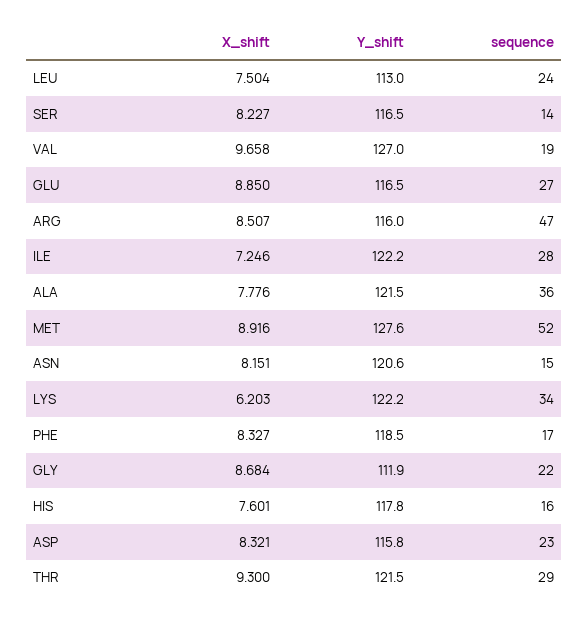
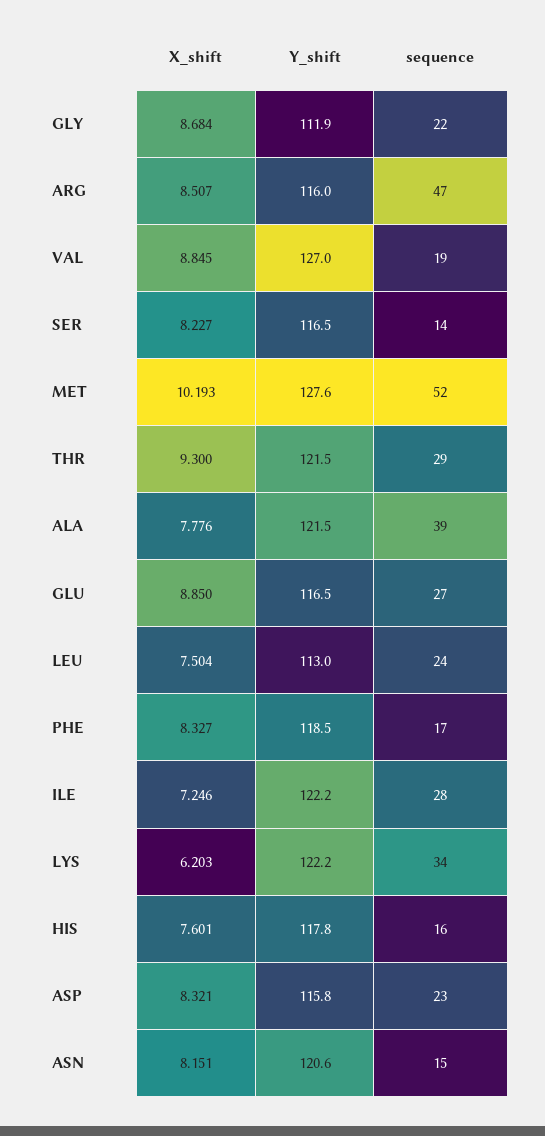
  {
    "X_shift": {
      "LEU": 7.504,
      "SER": 8.227,
-     "VAL": 9.658,
+     "VAL": 8.845,
      "GLU": 8.85,
      "ARG": 8.507,
      "ILE": 7.246,
      "ALA": 7.776,
-     "MET": 8.916,
+     "MET": 10.193,
      "ASN": 8.151,
      "LYS": 6.203,
      "PHE": 8.327,
      "GLY": 8.684,
      "HIS": 7.601,
      "ASP": 8.321,
      "THR": 9.3
    },
    "Y_shift": {
      "LEU": 113,
      "SER": 116.5,
      "VAL": 127,
      "GLU": 116.5,
      "ARG": 116,
      "ILE": 122.2,
      "ALA": 121.5,
      "MET": 127.6,
      "ASN": 120.6,
      "LYS": 122.2,
      "PHE": 118.5,
      "GLY": 111.9,
      "HIS": 117.8,
      "ASP": 115.8,
      "THR": 121.5
    },
    "sequence": {
      "LEU": 24,
      "SER": 14,
      "VAL": 19,
      "GLU": 27,
      "ARG": 47,
      "ILE": 28,
-     "ALA": 36,
+     "ALA": 39,
      "MET": 52,
      "ASN": 15,
      "LYS": 34,
      "PHE": 17,
      "GLY": 22,
      "HIS": 16,
      "ASP": 23,
      "THR": 29
    }
  }

